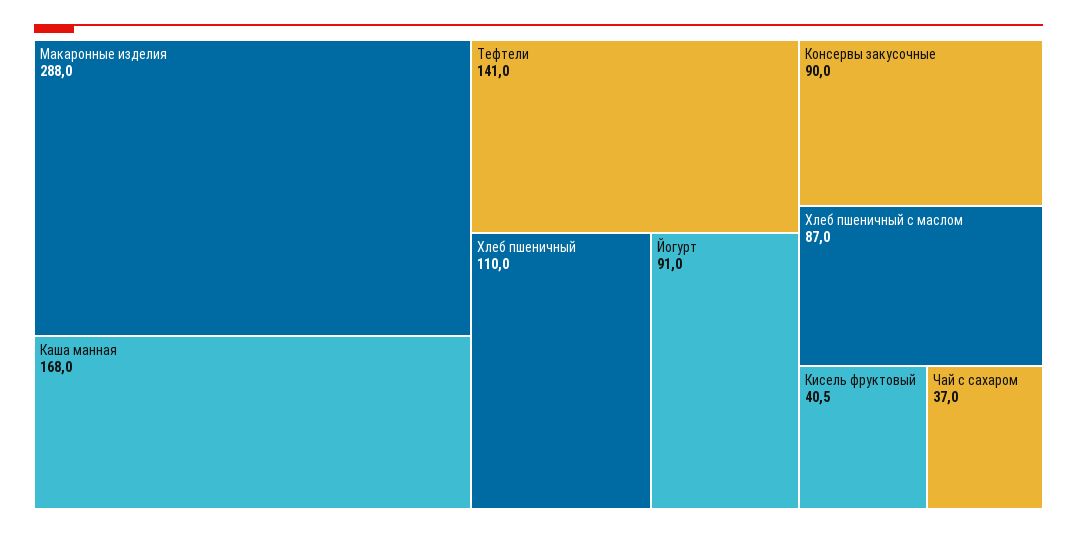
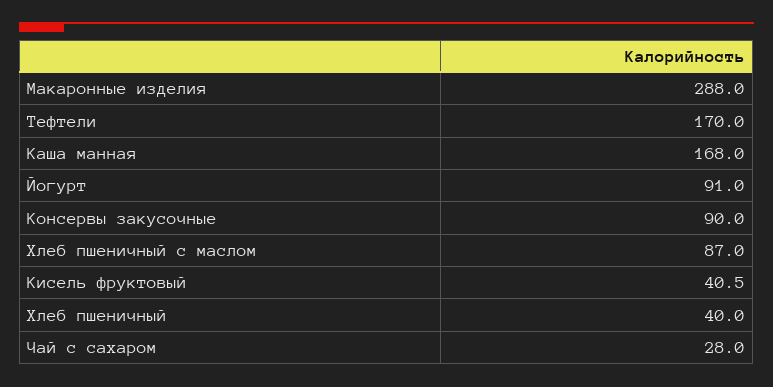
  {
    "Макаронные изделия": 288,
    "Каша манная": 168,
-   "Тефтели": 141,
+   "Тефтели": 170,
-   "Хлеб пшеничный": 110,
+   "Хлеб пшеничный": 40,
    "Йогурт": 91,
    "Консервы закусочные": 90,
    "Хлеб пшеничный с маслом": 87,
    "Кисель фруктовый": 40.5,
-   "Чай с сахаром": 37
+   "Чай с сахаром": 28
  }

